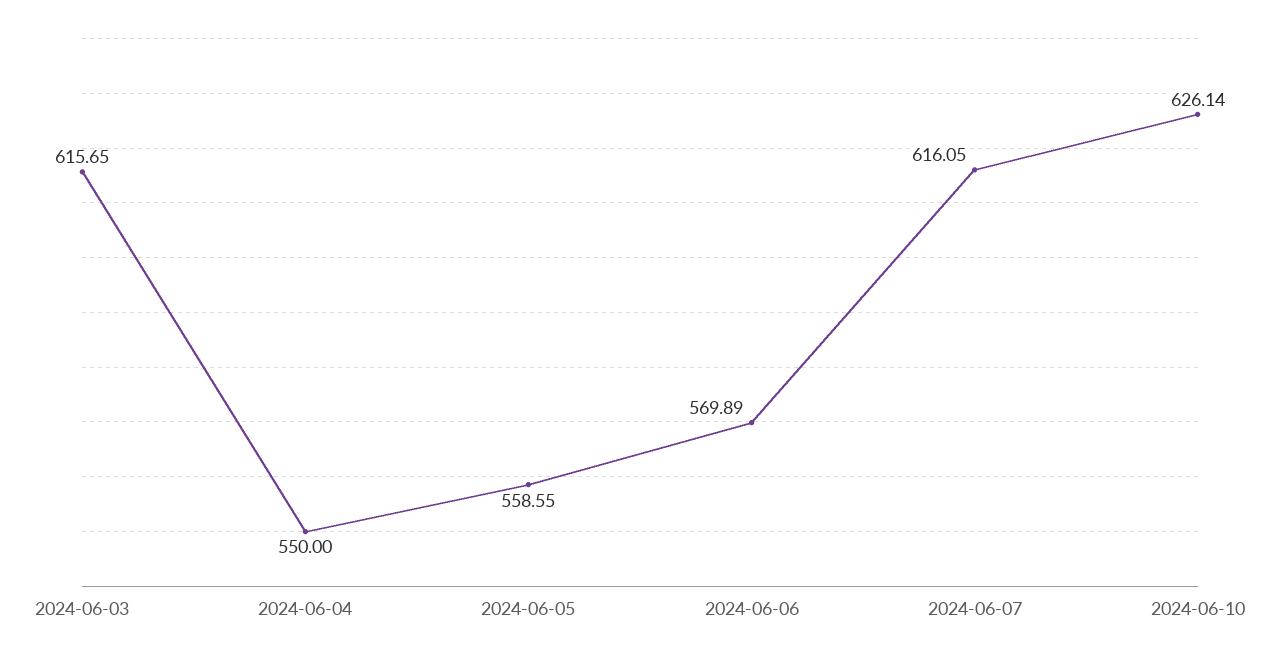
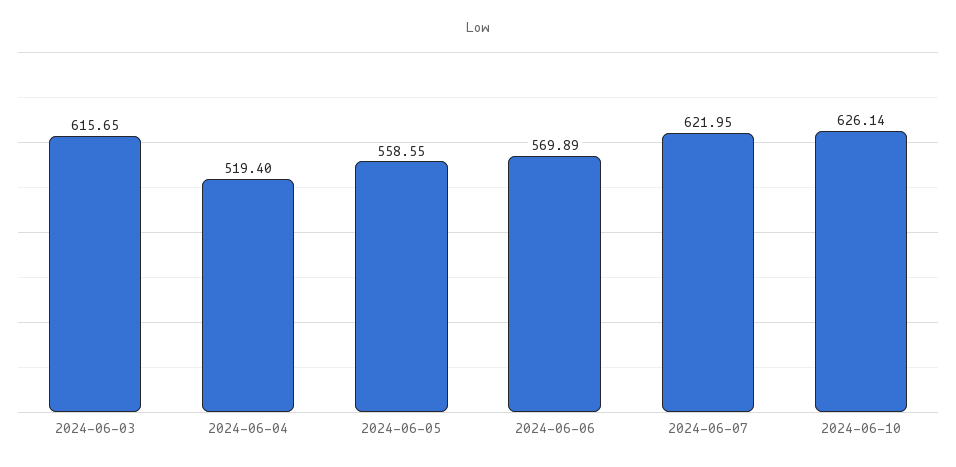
  {
    "2024-06-03": 615.65,
-   "2024-06-04": 550,
+   "2024-06-04": 519.4,
    "2024-06-05": 558.55,
    "2024-06-06": 569.89,
-   "2024-06-07": 616.05,
+   "2024-06-07": 621.95,
    "2024-06-10": 626.14
  }

